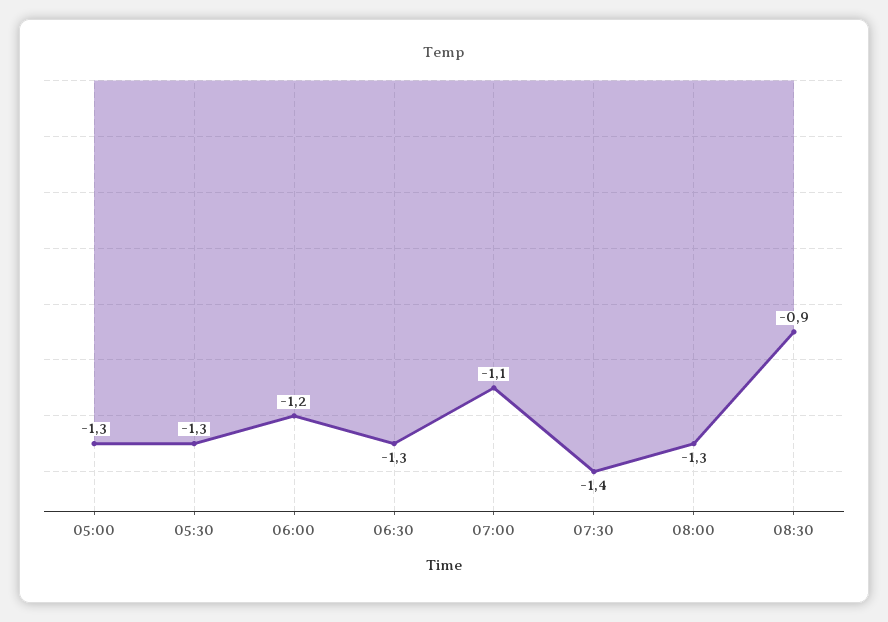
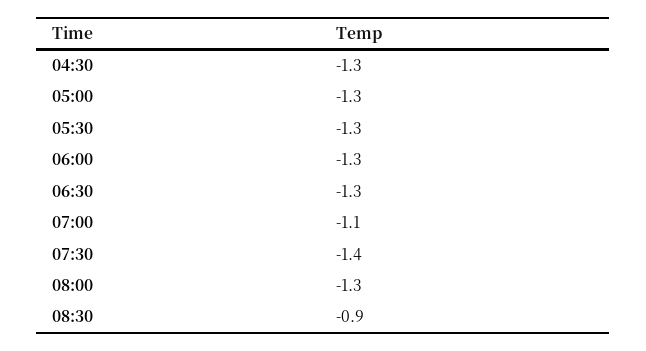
  {
    "05:00": -1.3,
    "05:30": -1.3,
-   "06:00": -1.2,
+   "06:00": -1.3,
    "06:30": -1.3,
    "07:00": -1.1,
    "07:30": -1.4,
    "08:00": -1.3,
-   "08:30": -0.9
+   "08:30": -0.9,
+   "04:30": -1.3
  }

